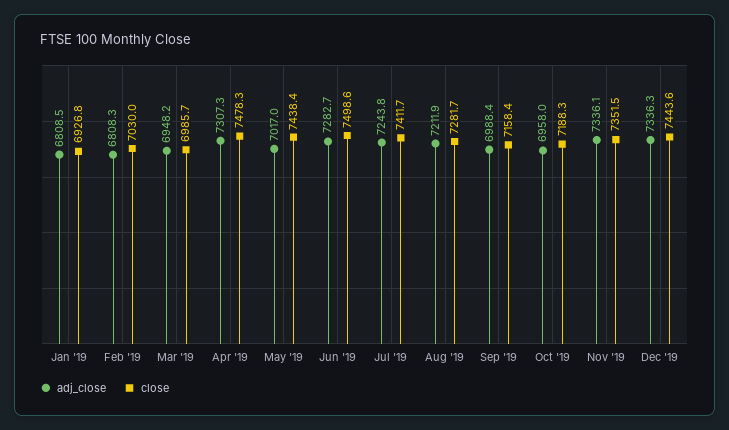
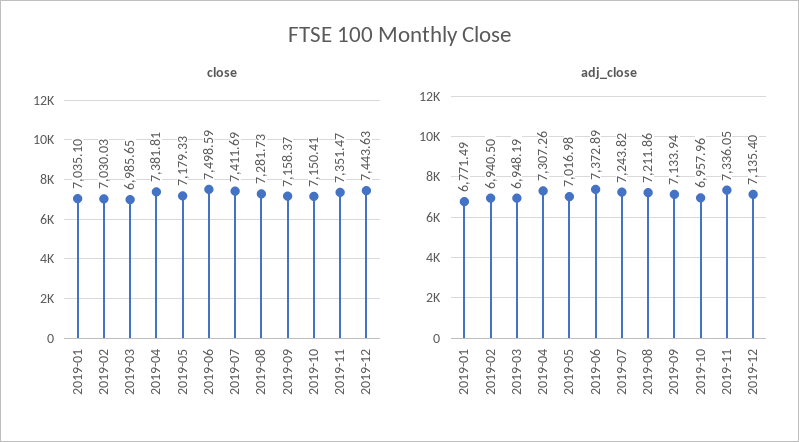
  {
    "adj_close": {
-     "Jan '19": 6808.5,
+     "Jan '19": 6771.49,
-     "Feb '19": 6808.3,
+     "Feb '19": 6940.5,
      "Mar '19": 6948.19,
      "Apr '19": 7307.26,
      "May '19": 7016.98,
-     "Jun '19": 7282.7,
+     "Jun '19": 7372.89,
      "Jul '19": 7243.82,
      "Aug '19": 7211.86,
-     "Sep '19": 6988.4,
+     "Sep '19": 7133.94,
      "Oct '19": 6957.96,
      "Nov '19": 7336.05,
-     "Dec '19": 7336.3
+     "Dec '19": 7135.4
    },
    "close": {
-     "Jan '19": 6926.8,
+     "Jan '19": 7035.1,
      "Feb '19": 7030.03,
      "Mar '19": 6985.65,
-     "Apr '19": 7478.3,
+     "Apr '19": 7381.81,
-     "May '19": 7438.4,
+     "May '19": 7179.33,
      "Jun '19": 7498.59,
      "Jul '19": 7411.69,
      "Aug '19": 7281.73,
      "Sep '19": 7158.37,
-     "Oct '19": 7188.3,
+     "Oct '19": 7150.41,
      "Nov '19": 7351.47,
      "Dec '19": 7443.63
    }
  }

